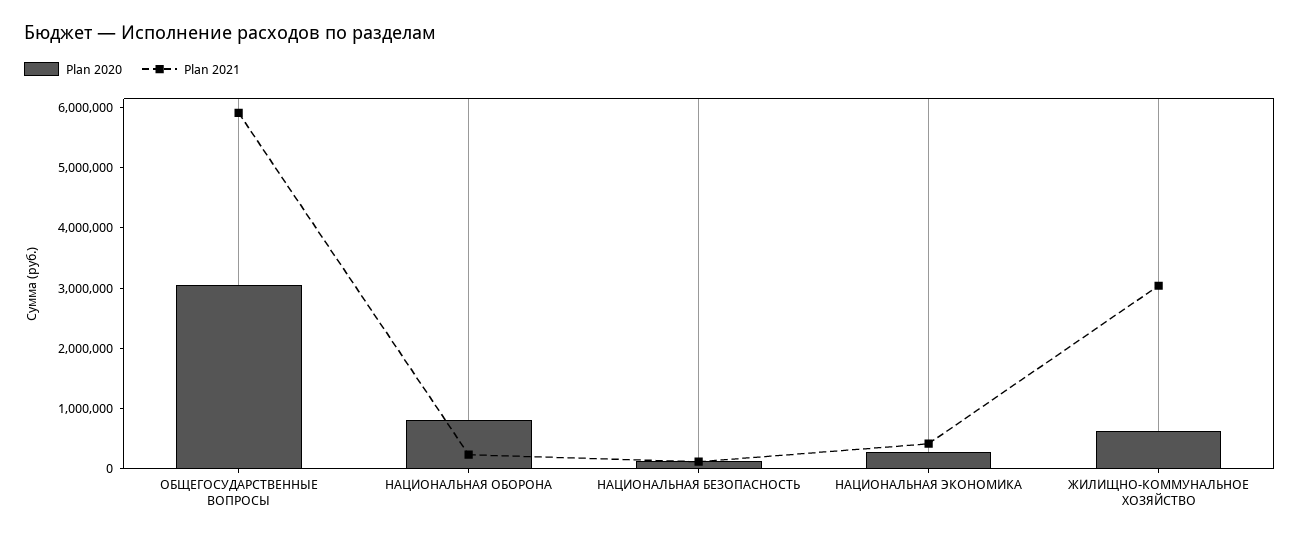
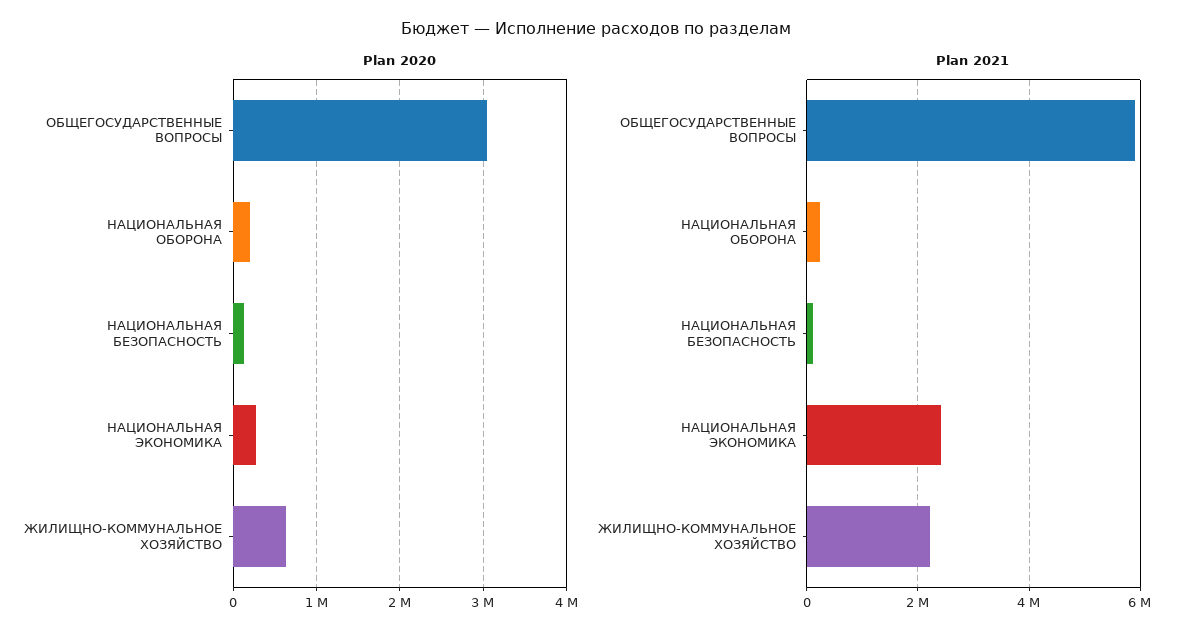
  {
    "Plan 2020": {
      "ОБЩЕГОСУДАРСТВЕННЫЕ ВОПРОСЫ": 3000000,
-     "НАЦИОНАЛЬНАЯ ОБОРОНА": 800000,
+     "НАЦИОНАЛЬНАЯ ОБОРОНА": 200000,
      "НАЦИОНАЛЬНАЯ БЕЗОПАСНОСТЬ": 100000,
      "НАЦИОНАЛЬНАЯ ЭКОНОМИКА": 300000,
      "ЖИЛИЩНО-КОММУНАЛЬНОЕ ХОЗЯЙСТВО": 600000
    },
    "Plan 2021": {
      "ОБЩЕГОСУДАРСТВЕННЫЕ ВОПРОСЫ": 6000000,
      "НАЦИОНАЛЬНАЯ ОБОРОНА": 200000,
      "НАЦИОНАЛЬНАЯ БЕЗОПАСНОСТЬ": 200000,
-     "НАЦИОНАЛЬНАЯ ЭКОНОМИКА": 400000,
+     "НАЦИОНАЛЬНАЯ ЭКОНОМИКА": 2400000,
-     "ЖИЛИЩНО-КОММУНАЛЬНОЕ ХОЗЯЙСТВО": 3000000
+     "ЖИЛИЩНО-КОММУНАЛЬНОЕ ХОЗЯЙСТВО": 2200000
    }
  }

